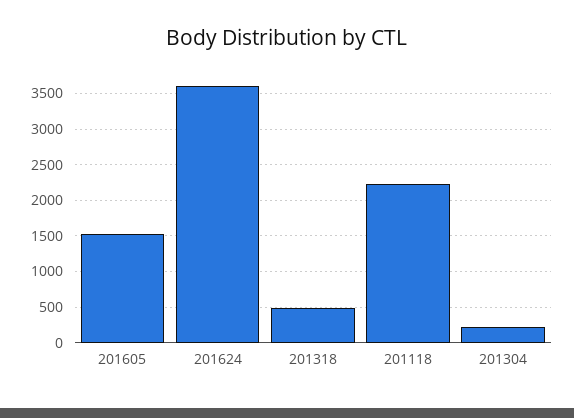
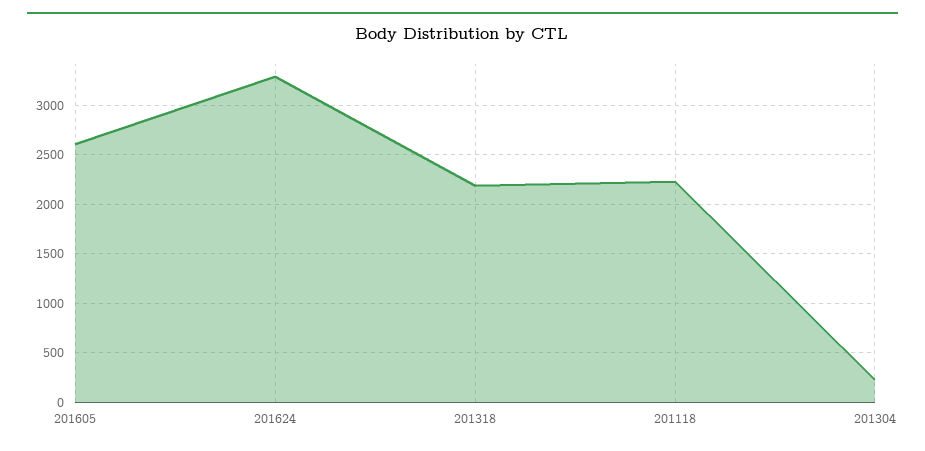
  {
-   "201605": 1500,
+   "201605": 2600,
-   "201624": 3600,
+   "201624": 3300,
-   "201318": 500,
+   "201318": 2200,
    "201118": 2200,
    "201304": 200
  }

